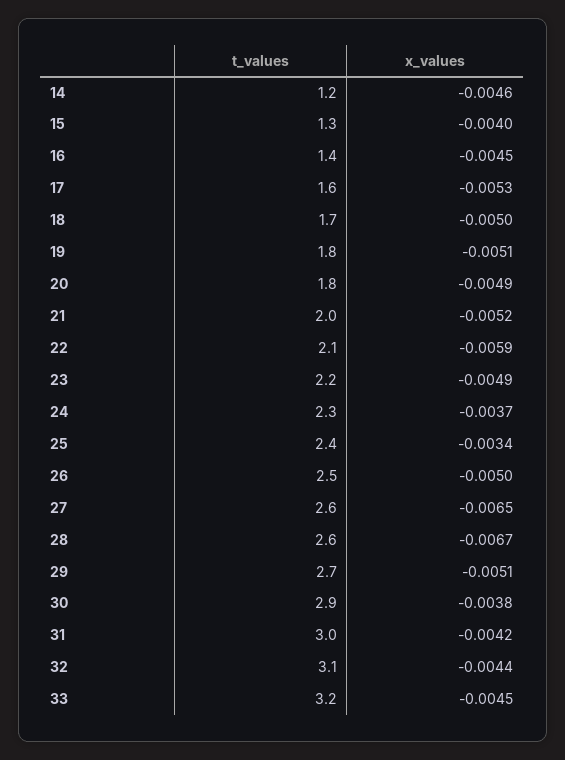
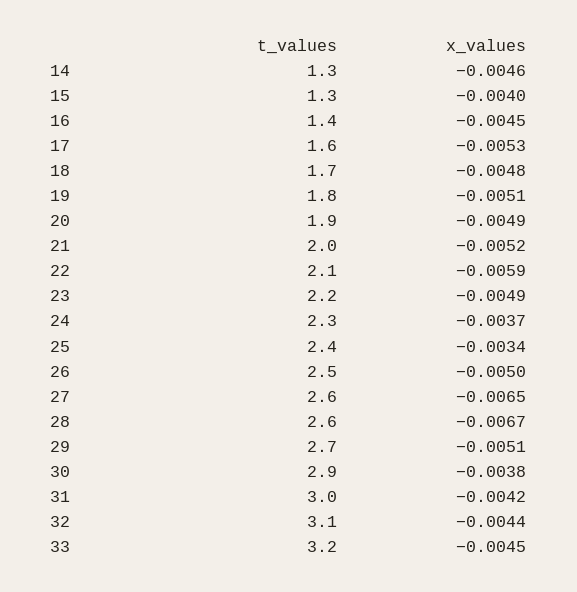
  {
    "t_values": {
-     "14": 1.2,
+     "14": 1.3,
      "15": 1.3,
      "16": 1.4,
      "17": 1.6,
      "18": 1.7,
      "19": 1.8,
-     "20": 1.8,
+     "20": 1.9,
      "21": 2,
      "22": 2.1,
      "23": 2.2,
      "24": 2.3,
      "25": 2.4,
      "26": 2.5,
      "27": 2.6,
      "28": 2.6,
      "29": 2.7,
      "30": 2.9,
      "31": 3,
      "32": 3.1,
      "33": 3.2
    },
    "x_values": {
      "14": -0.0046,
      "15": -0.004,
      "16": -0.0045,
      "17": -0.0053,
-     "18": -0.005,
+     "18": -0.0048,
      "19": -0.0051,
      "20": -0.0049,
      "21": -0.0052,
      "22": -0.0059,
      "23": -0.0049,
      "24": -0.0037,
      "25": -0.0034,
      "26": -0.005,
      "27": -0.0065,
      "28": -0.0067,
      "29": -0.0051,
      "30": -0.0038,
      "31": -0.0042,
      "32": -0.0044,
      "33": -0.0045
    }
  }

